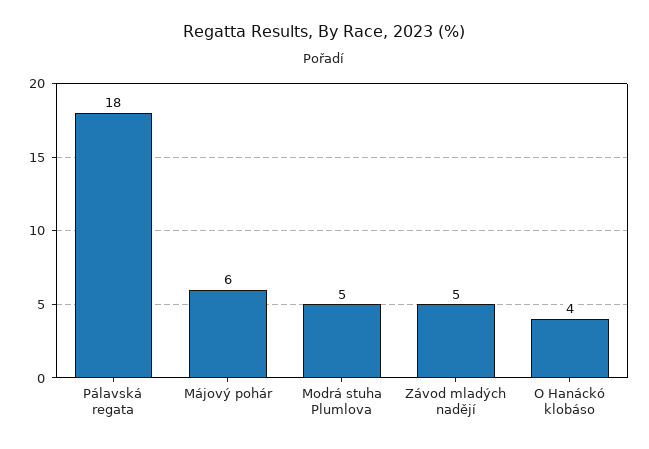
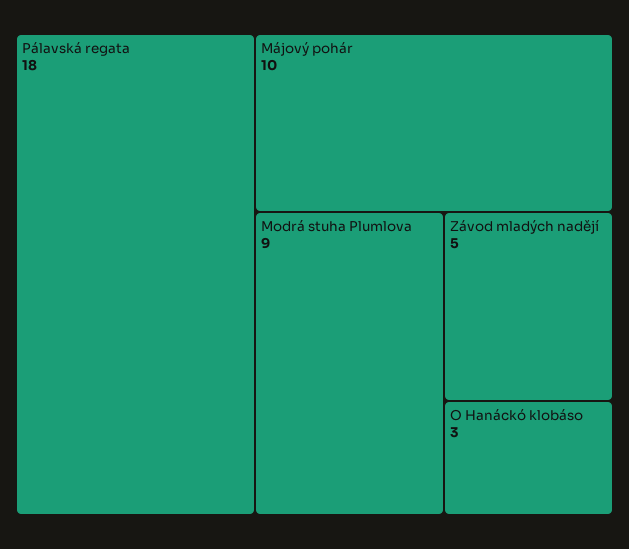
  {
    "Pálavská regata": 18,
-   "Májový pohár": 6,
+   "Májový pohár": 10,
-   "Modrá stuha Plumlova": 5,
+   "Modrá stuha Plumlova": 9,
    "Závod mladých nadějí": 5,
-   "O Hanáckó klobáso": 4
+   "O Hanáckó klobáso": 3
  }

